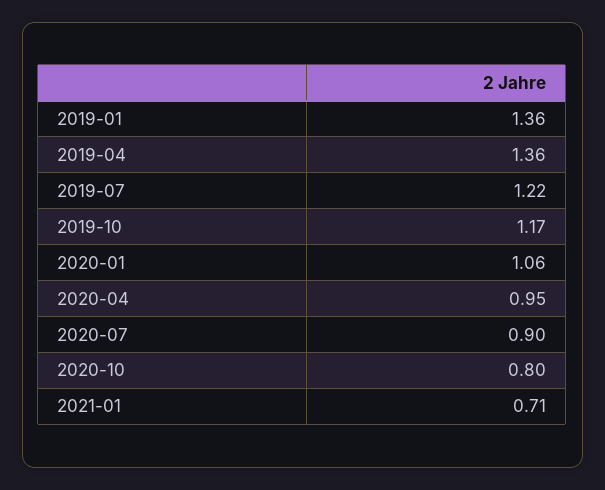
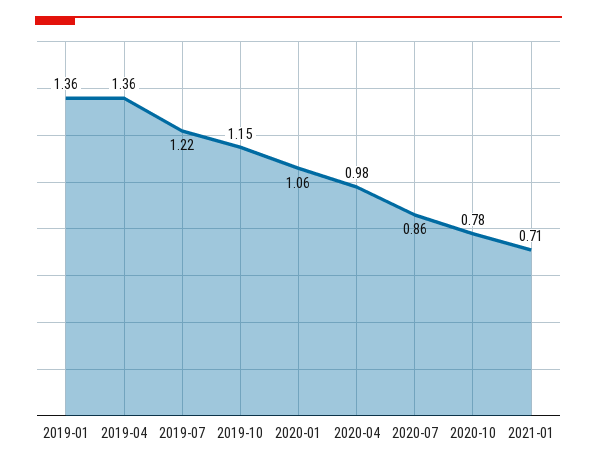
  {
    "2019-01": 1.36,
    "2019-04": 1.36,
    "2019-07": 1.22,
-   "2019-10": 1.17,
+   "2019-10": 1.15,
    "2020-01": 1.06,
-   "2020-04": 0.95,
+   "2020-04": 0.98,
-   "2020-07": 0.9,
+   "2020-07": 0.86,
-   "2020-10": 0.8,
+   "2020-10": 0.78,
    "2021-01": 0.71
  }

